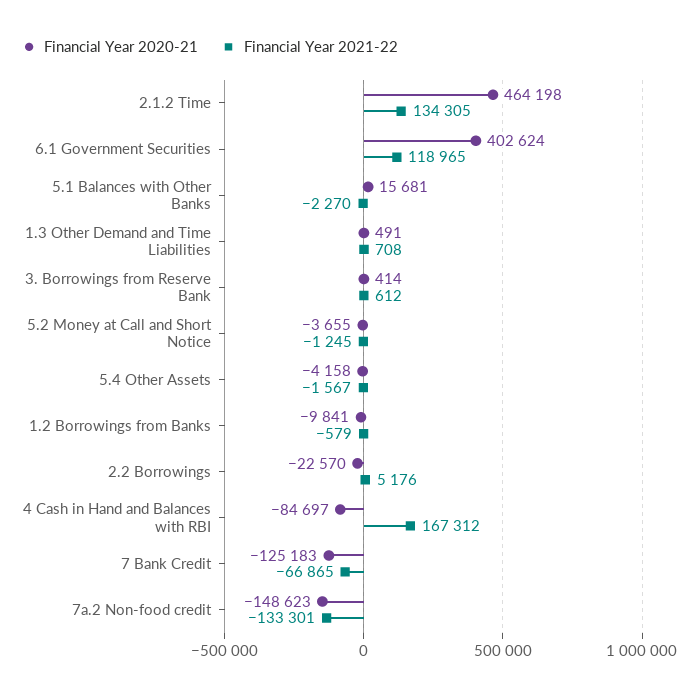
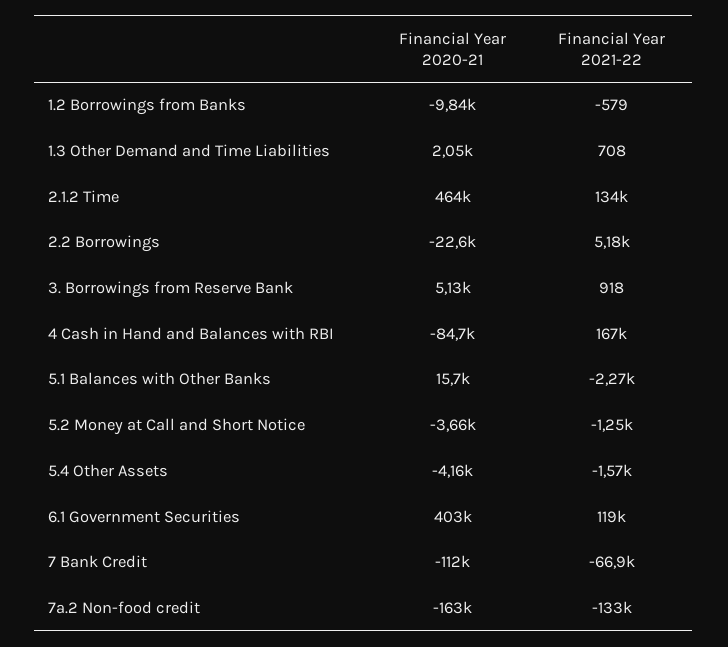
  {
    "Financial Year 2020-21": {
      "2.1.2 Time": 464198,
      "6.1 Government Securities": 402624,
      "5.1 Balances with Other Banks": 15681,
-     "1.3 Other Demand and Time Liabilities": 491,
+     "1.3 Other Demand and Time Liabilities": 2050,
-     "3. Borrowings from Reserve Bank": 414,
+     "3. Borrowings from Reserve Bank": 5130,
      "5.2 Money at Call and Short Notice": -3655,
      "5.4 Other Assets": -4158,
      "1.2 Borrowings from Banks": -9841,
      "2.2 Borrowings": -22570,
      "4 Cash in Hand and Balances with RBI": -84697,
-     "7 Bank Credit": -125183,
+     "7 Bank Credit": -112000,
-     "7a.2 Non-food credit": -148623
+     "7a.2 Non-food credit": -163000
    },
    "Financial Year 2021-22": {
      "2.1.2 Time": 134305,
      "6.1 Government Securities": 118965,
      "5.1 Balances with Other Banks": -2270,
      "1.3 Other Demand and Time Liabilities": 708,
-     "3. Borrowings from Reserve Bank": 612,
+     "3. Borrowings from Reserve Bank": 918,
      "5.2 Money at Call and Short Notice": -1245,
      "5.4 Other Assets": -1567,
      "1.2 Borrowings from Banks": -579,
      "2.2 Borrowings": 5176,
      "4 Cash in Hand and Balances with RBI": 167312,
      "7 Bank Credit": -66865,
      "7a.2 Non-food credit": -133301
    }
  }

